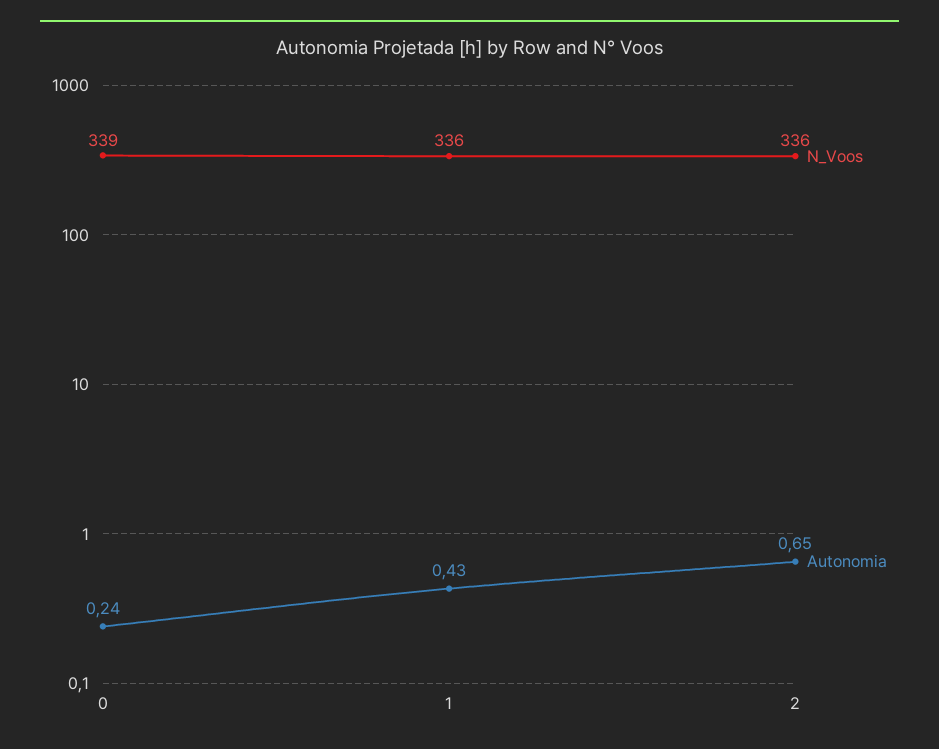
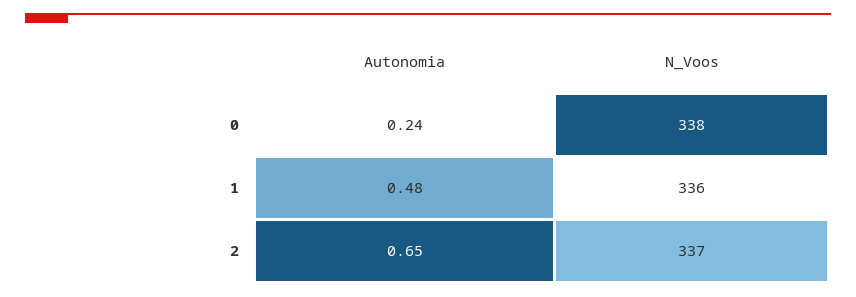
  {
    "N_Voos": {
-     "0": 339,
+     "0": 338,
      "1": 336,
-     "2": 336
+     "2": 337
    },
    "Autonomia": {
      "0": 0.24,
-     "1": 0.43,
+     "1": 0.48,
      "2": 0.65
    }
  }

